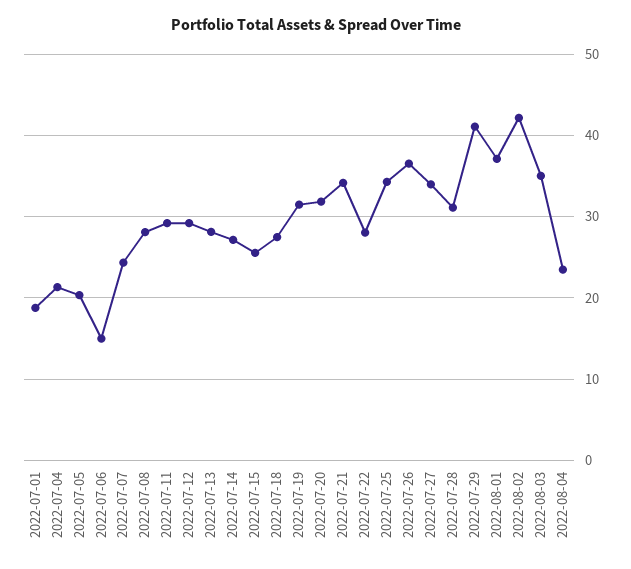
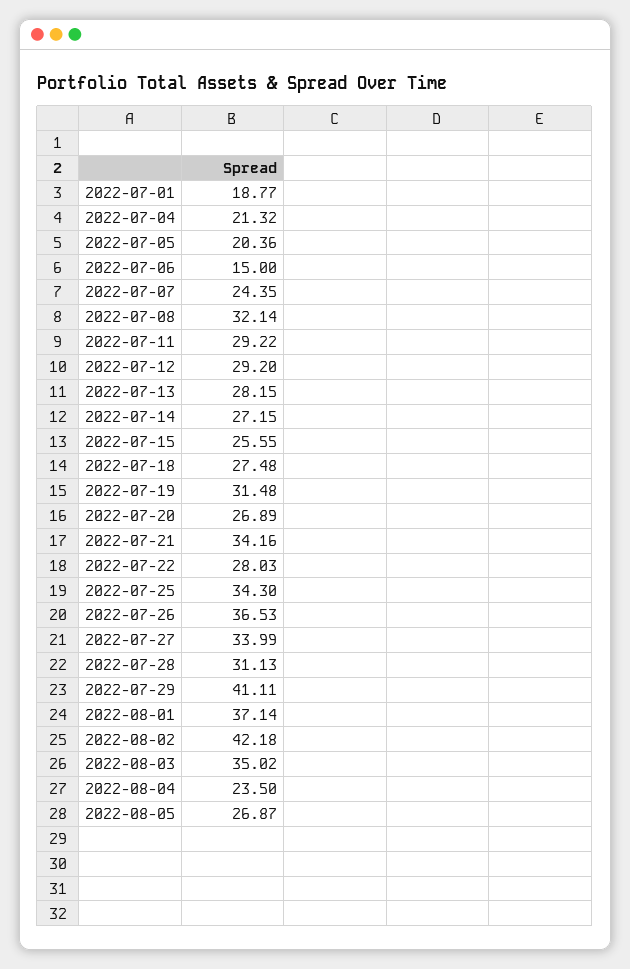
  {
    "2022-07-01": 18.77,
    "2022-07-04": 21.32,
    "2022-07-05": 20.36,
    "2022-07-06": 15,
    "2022-07-07": 24.35,
-   "2022-07-08": 28,
+   "2022-07-08": 32.14,
    "2022-07-11": 29.22,
    "2022-07-12": 29.2,
    "2022-07-13": 28.15,
    "2022-07-14": 27.15,
    "2022-07-15": 25.55,
    "2022-07-18": 27.48,
    "2022-07-19": 31.48,
-   "2022-07-20": 32,
+   "2022-07-20": 26.89,
    "2022-07-21": 34.16,
    "2022-07-22": 28.03,
    "2022-07-25": 34.3,
    "2022-07-26": 36.53,
    "2022-07-27": 33.99,
    "2022-07-28": 31.13,
    "2022-07-29": 41.11,
    "2022-08-01": 37.14,
    "2022-08-02": 42.18,
    "2022-08-03": 35.02,
-   "2022-08-04": 23.5
+   "2022-08-04": 23.5,
+   "2022-08-05": 26.87
  }

